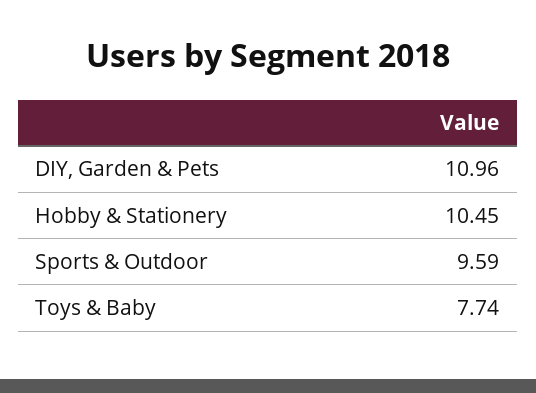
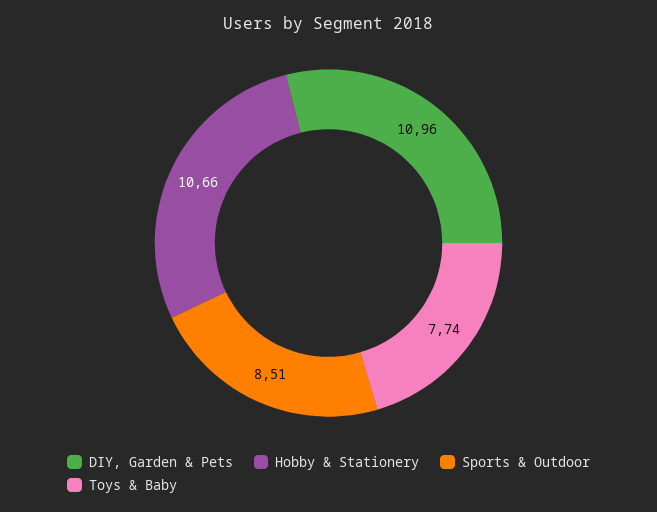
  {
    "DIY, Garden & Pets": 10.96,
-   "Hobby & Stationery": 10.45,
+   "Hobby & Stationery": 10.66,
-   "Sports & Outdoor": 9.59,
+   "Sports & Outdoor": 8.51,
    "Toys & Baby": 7.74
  }

